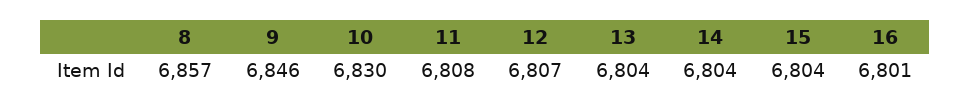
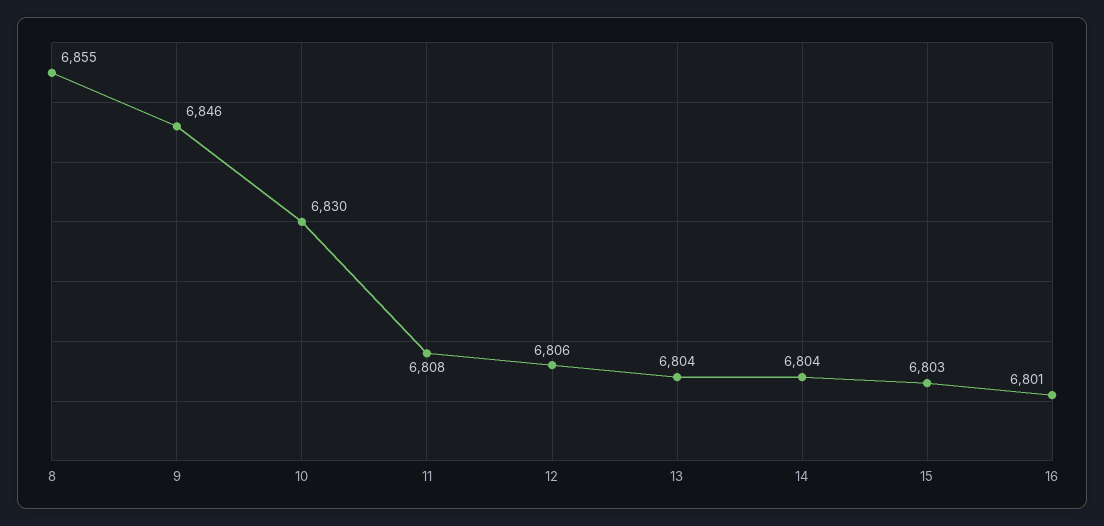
  {
-   "8": 6857,
+   "8": 6855,
    "9": 6846,
    "10": 6830,
    "11": 6808,
-   "12": 6807,
+   "12": 6806,
    "13": 6804,
    "14": 6804,
-   "15": 6804,
+   "15": 6803,
    "16": 6801
  }

